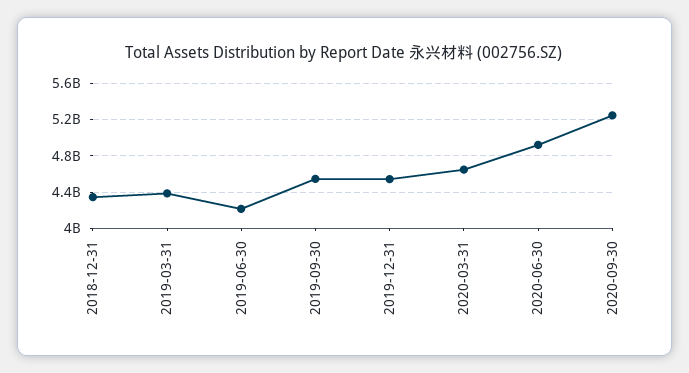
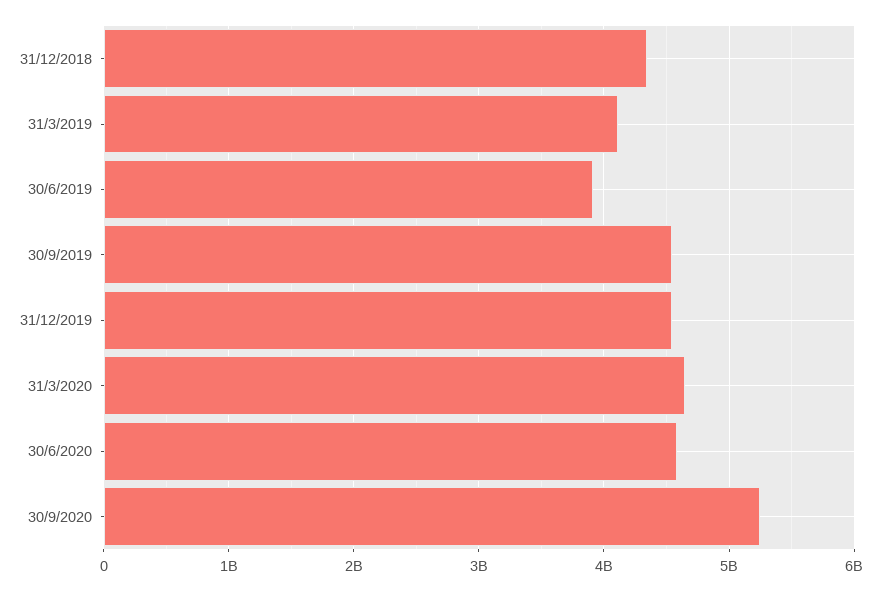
  {
    "2018-12-31": 4300000000,
-   "2019-03-31": 4400000000,
+   "2019-03-31": 4100000000,
-   "2019-06-30": 4200000000,
+   "2019-06-30": 3900000000,
    "2019-09-30": 4500000000,
    "2019-12-31": 4500000000,
    "2020-03-31": 4600000000,
-   "2020-06-30": 4900000000,
+   "2020-06-30": 4600000000,
    "2020-09-30": 5200000000
  }

